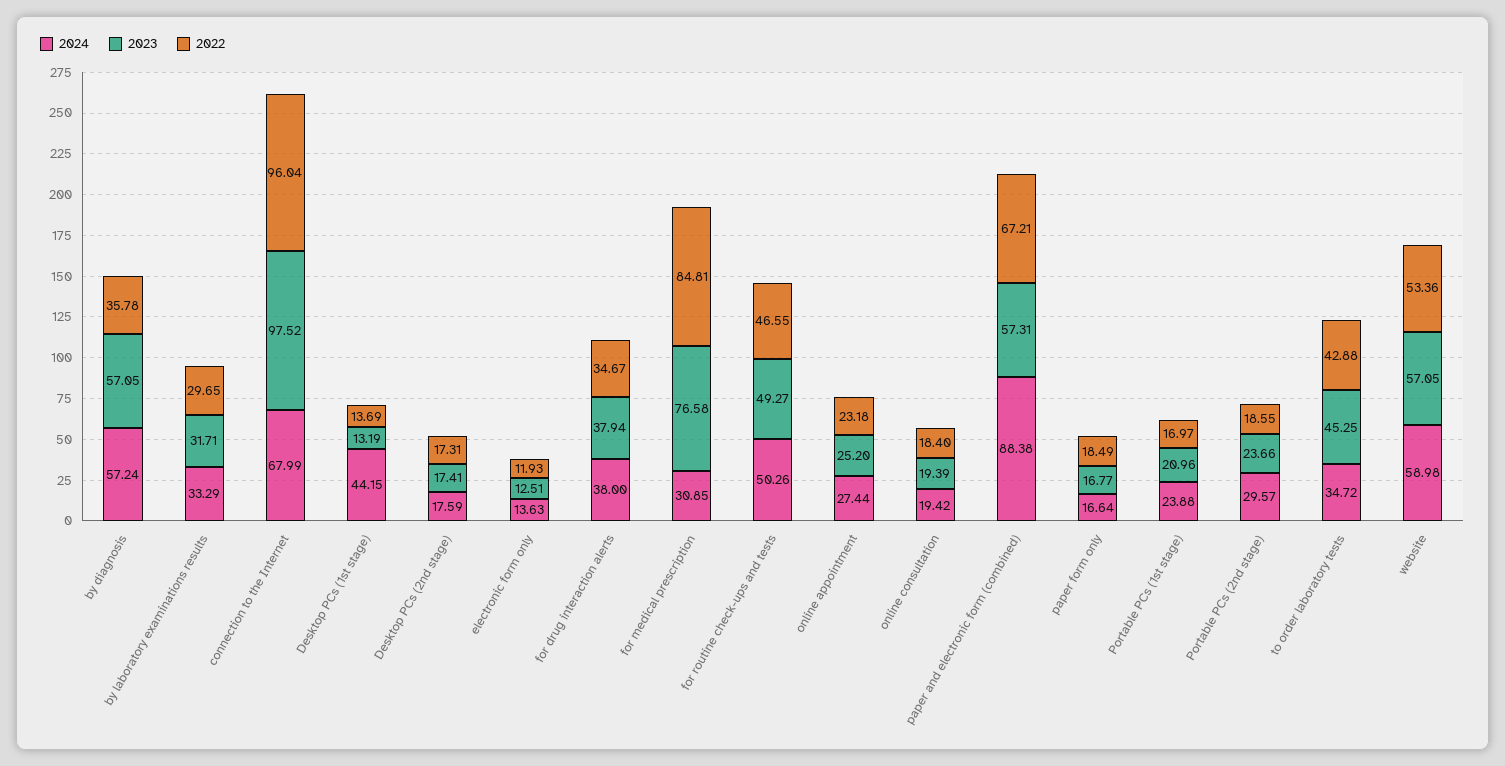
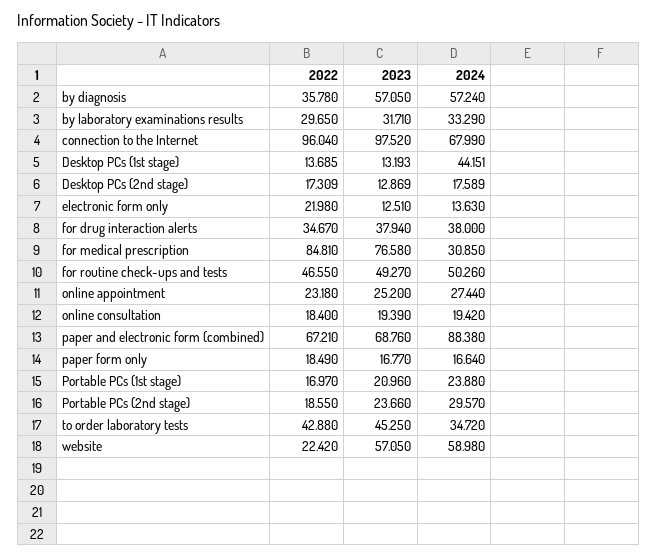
  {
    "2024": {
      "by diagnosis": 57.24,
      "by laboratory examinations results": 33.29,
      "connection to the Internet": 67.99,
      "Desktop PCs (1st stage)": 44.151,
      "Desktop PCs (2nd stage)": 17.589,
      "electronic form only": 13.63,
      "for drug interaction alerts": 38,
      "for medical prescription": 30.85,
      "for routine check-ups and tests": 50.26,
      "online appointment": 27.44,
      "online consultation": 19.42,
      "paper and electronic form (combined)": 88.38,
      "paper form only": 16.64,
      "Portable PCs (1st stage)": 23.88,
      "Portable PCs (2nd stage)": 29.57,
      "to order laboratory tests": 34.72,
      "website": 58.98
    },
    "2023": {
      "by diagnosis": 57.05,
      "by laboratory examinations results": 31.71,
      "connection to the Internet": 97.52,
      "Desktop PCs (1st stage)": 13.193,
-     "Desktop PCs (2nd stage)": 17.41,
+     "Desktop PCs (2nd stage)": 12.869,
      "electronic form only": 12.51,
      "for drug interaction alerts": 37.94,
      "for medical prescription": 76.58,
      "for routine check-ups and tests": 49.27,
      "online appointment": 25.2,
      "online consultation": 19.39,
-     "paper and electronic form (combined)": 57.31,
+     "paper and electronic form (combined)": 68.76,
      "paper form only": 16.77,
      "Portable PCs (1st stage)": 20.96,
      "Portable PCs (2nd stage)": 23.66,
      "to order laboratory tests": 45.25,
      "website": 57.05
    },
    "2022": {
      "by diagnosis": 35.78,
      "by laboratory examinations results": 29.65,
      "connection to the Internet": 96.04,
      "Desktop PCs (1st stage)": 13.685,
      "Desktop PCs (2nd stage)": 17.309,
-     "electronic form only": 11.93,
+     "electronic form only": 21.98,
      "for drug interaction alerts": 34.67,
      "for medical prescription": 84.81,
      "for routine check-ups and tests": 46.55,
      "online appointment": 23.18,
      "online consultation": 18.4,
      "paper and electronic form (combined)": 67.21,
      "paper form only": 18.49,
      "Portable PCs (1st stage)": 16.97,
      "Portable PCs (2nd stage)": 18.55,
      "to order laboratory tests": 42.88,
-     "website": 53.36
+     "website": 22.42
    }
  }

